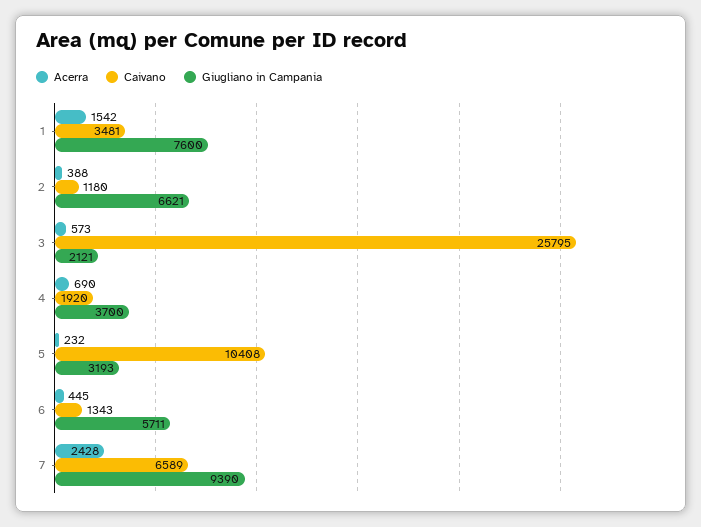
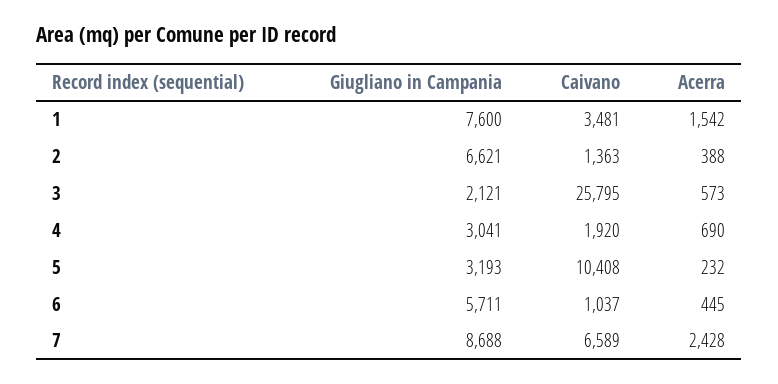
  {
    "Acerra": {
      "1": 1542,
      "2": 388,
      "3": 573,
      "4": 690,
      "5": 232,
      "6": 445,
      "7": 2428
    },
    "Caivano": {
      "1": 3481,
-     "2": 1180,
+     "2": 1363,
      "3": 25795,
      "4": 1920,
      "5": 10408,
-     "6": 1343,
+     "6": 1037,
      "7": 6589
    },
    "Giugliano in Campania": {
      "1": 7600,
      "2": 6621,
      "3": 2121,
-     "4": 3700,
+     "4": 3041,
      "5": 3193,
      "6": 5711,
-     "7": 9390
+     "7": 8688
    }
  }

